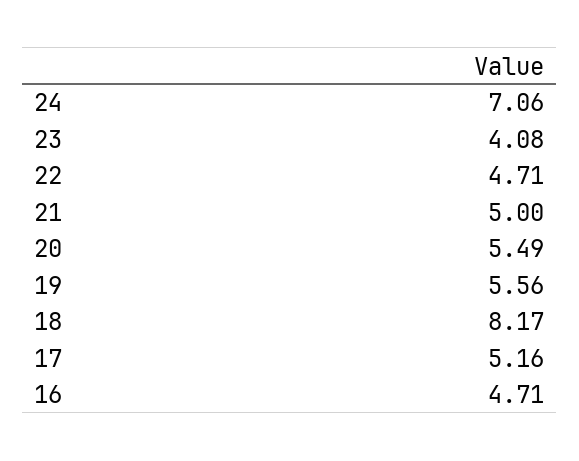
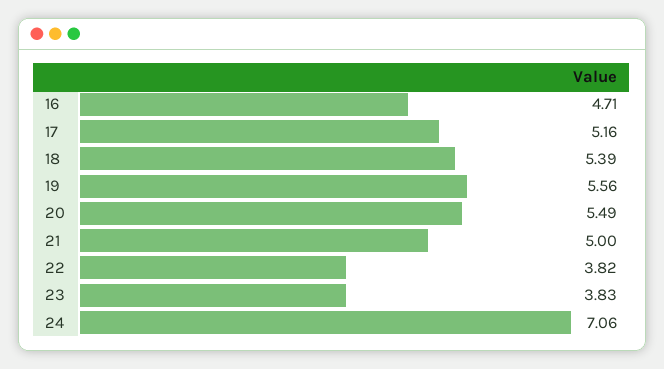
  {
    "24": 7.06,
-   "23": 4.08,
+   "23": 3.83,
-   "22": 4.71,
+   "22": 3.82,
    "21": 5,
    "20": 5.49,
    "19": 5.56,
-   "18": 8.17,
+   "18": 5.39,
    "17": 5.16,
    "16": 4.71
  }

